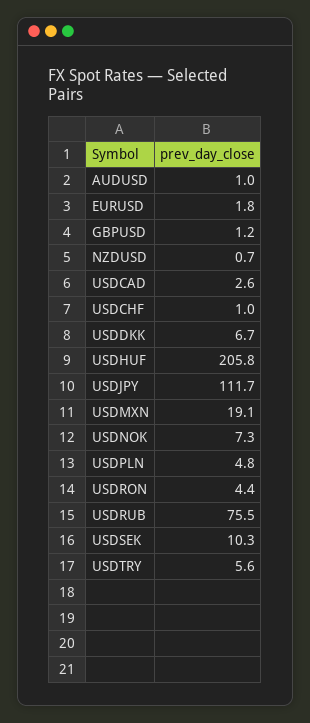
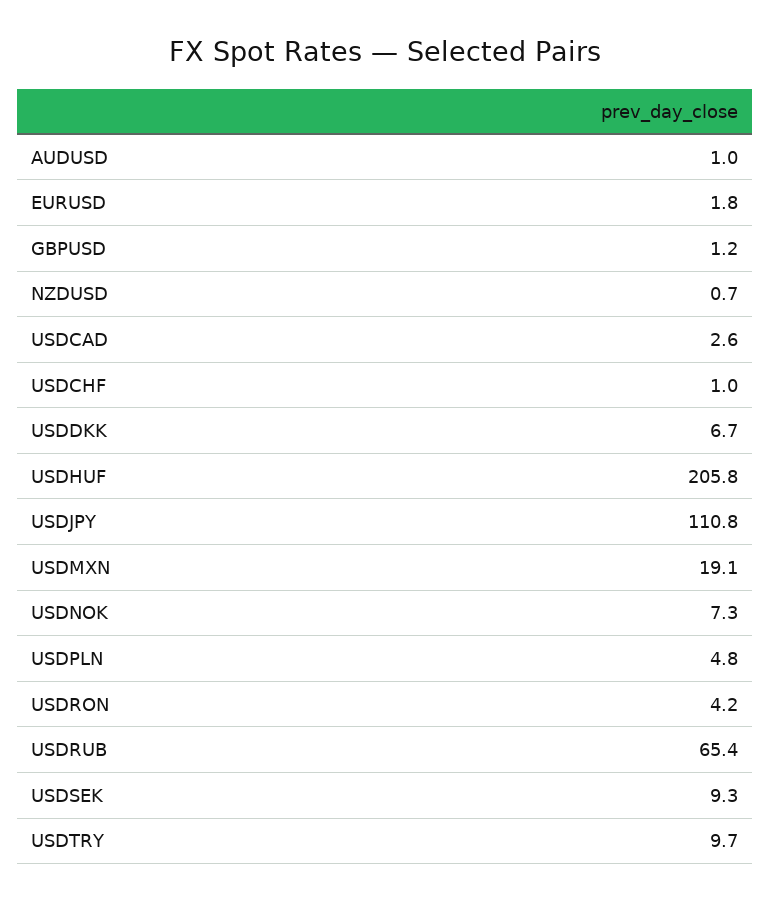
  {
    "AUDUSD": 1,
    "EURUSD": 1.8,
    "GBPUSD": 1.2,
    "NZDUSD": 0.7,
    "USDCAD": 2.6,
    "USDCHF": 1,
    "USDDKK": 6.7,
    "USDHUF": 205.8,
-   "USDJPY": 111.7,
+   "USDJPY": 110.8,
    "USDMXN": 19.1,
    "USDNOK": 7.3,
    "USDPLN": 4.8,
-   "USDRON": 4.4,
+   "USDRON": 4.2,
-   "USDRUB": 75.5,
+   "USDRUB": 65.4,
-   "USDSEK": 10.3,
+   "USDSEK": 9.3,
-   "USDTRY": 5.6
+   "USDTRY": 9.7
  }

